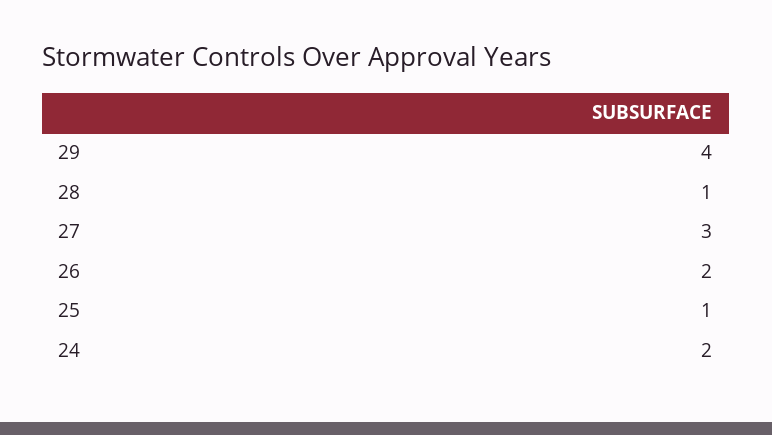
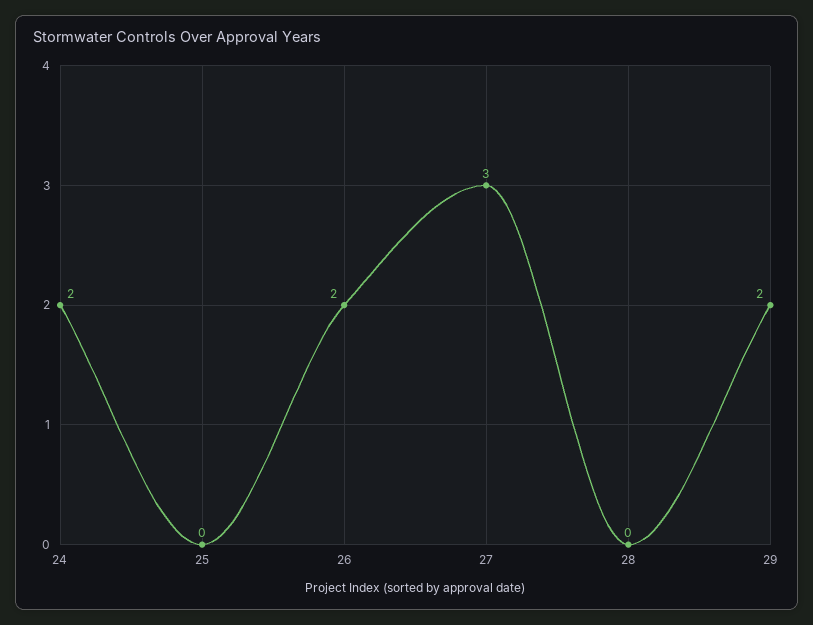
  {
-   "29": 4,
+   "29": 2,
-   "28": 1,
+   "28": 0,
    "27": 3,
    "26": 2,
-   "25": 1,
+   "25": 0,
    "24": 2
  }

